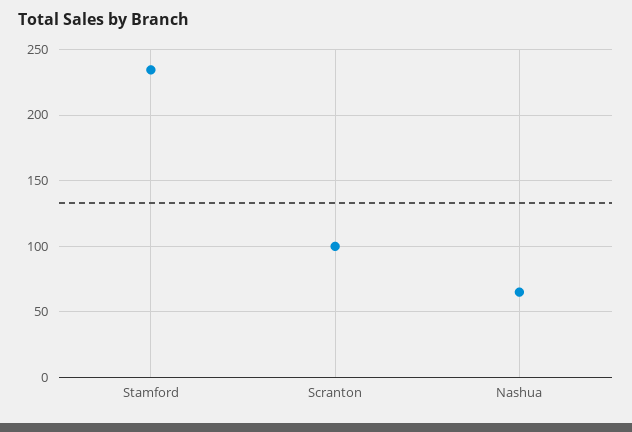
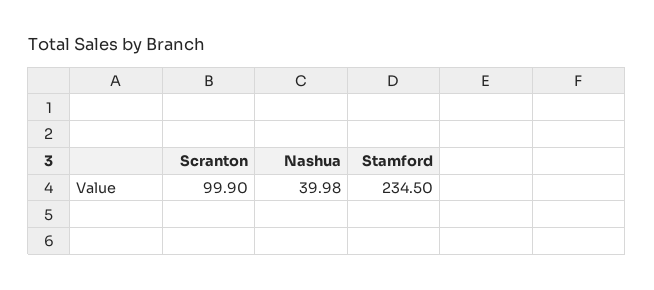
  {
    "Stamford": 234.5,
    "Scranton": 99.9,
-   "Nashua": 65
+   "Nashua": 39.98
  }

